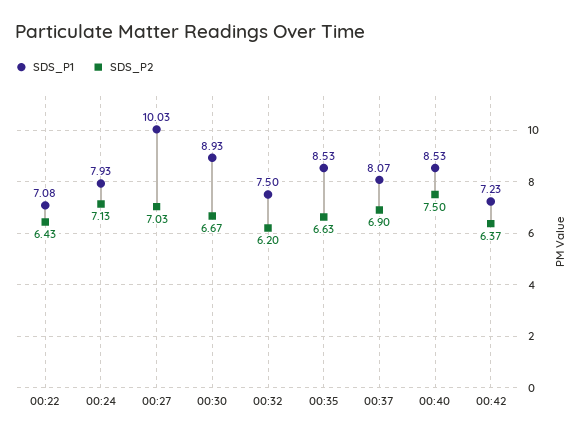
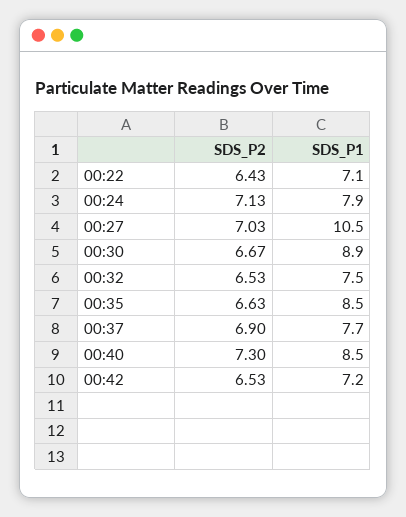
  {
    "SDS_P1": {
      "00:22": 7.08,
      "00:24": 7.93,
-     "00:27": 10.03,
+     "00:27": 10.5,
      "00:30": 8.93,
      "00:32": 7.5,
      "00:35": 8.53,
-     "00:37": 8.07,
+     "00:37": 7.7,
      "00:40": 8.53,
      "00:42": 7.23
    },
    "SDS_P2": {
      "00:22": 6.43,
      "00:24": 7.13,
      "00:27": 7.03,
      "00:30": 6.67,
-     "00:32": 6.2,
+     "00:32": 6.53,
      "00:35": 6.63,
      "00:37": 6.9,
-     "00:40": 7.5,
+     "00:40": 7.3,
-     "00:42": 6.37
+     "00:42": 6.53
    }
  }

